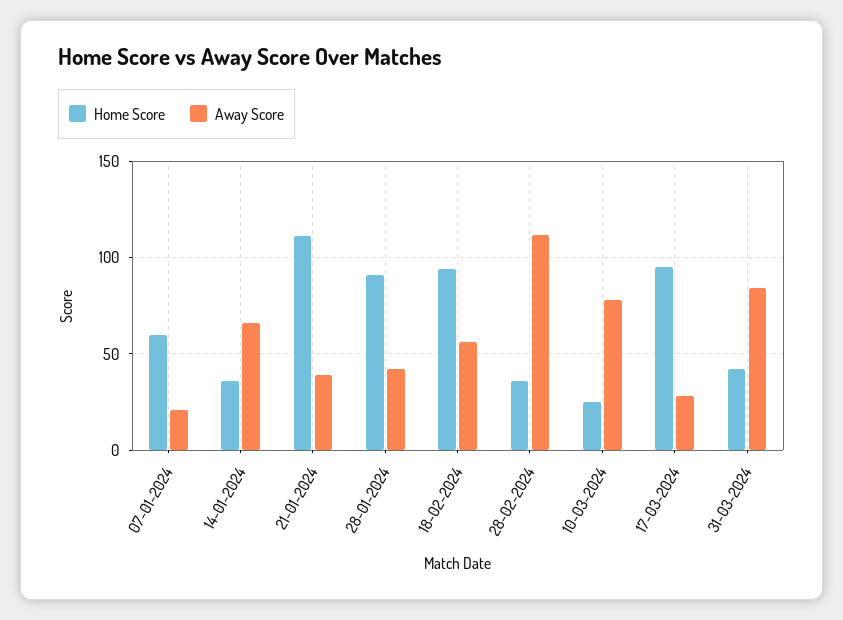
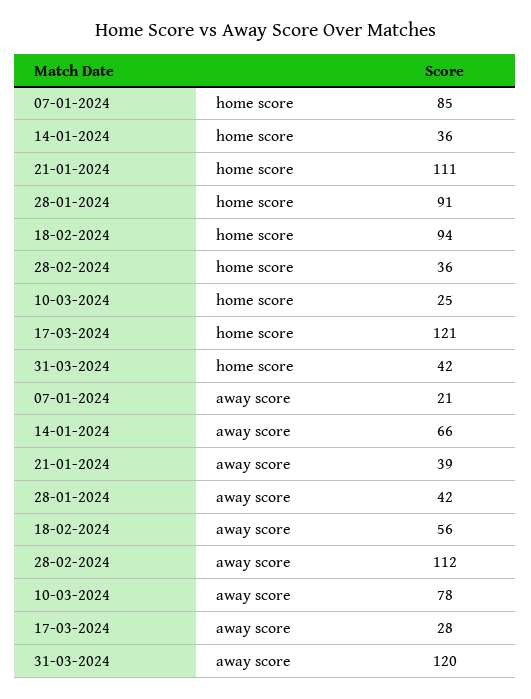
  {
    "Home Score": {
-     "07-01-2024": 60,
+     "07-01-2024": 85,
      "14-01-2024": 36,
      "21-01-2024": 111,
      "28-01-2024": 91,
      "18-02-2024": 94,
      "28-02-2024": 36,
      "10-03-2024": 25,
-     "17-03-2024": 95,
+     "17-03-2024": 121,
      "31-03-2024": 42
    },
    "Away Score": {
      "07-01-2024": 21,
      "14-01-2024": 66,
      "21-01-2024": 39,
      "28-01-2024": 42,
      "18-02-2024": 56,
      "28-02-2024": 112,
      "10-03-2024": 78,
      "17-03-2024": 28,
-     "31-03-2024": 85
+     "31-03-2024": 120
    }
  }

